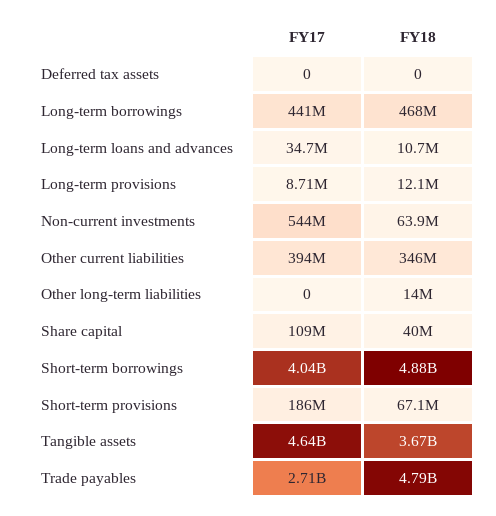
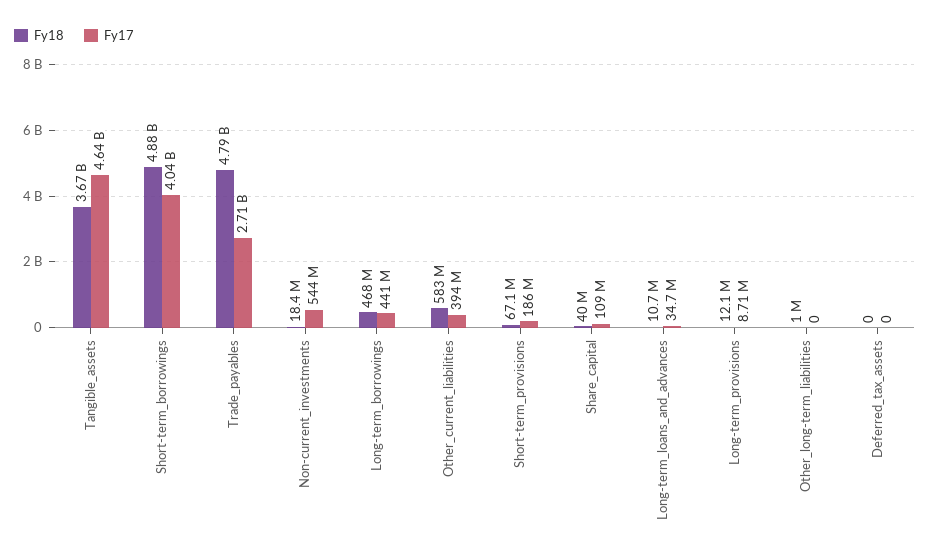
  {
    "FY17": {
      "Deferred tax assets": 0,
      "Long-term borrowings": 441000000,
      "Long-term loans and advances": 34700000,
      "Long-term provisions": 8710000,
      "Non-current investments": 544000000,
      "Other current liabilities": 394000000,
      "Other long-term liabilities": 0,
      "Share capital": 109000000,
      "Short-term borrowings": 4040000000,
      "Short-term provisions": 186000000,
      "Tangible assets": 4640000000,
      "Trade payables": 2710000000
    },
    "FY18": {
      "Deferred tax assets": 0,
      "Long-term borrowings": 468000000,
      "Long-term loans and advances": 10700000,
      "Long-term provisions": 12100000,
-     "Non-current investments": 63900000,
+     "Non-current investments": 18400000,
-     "Other current liabilities": 346000000,
+     "Other current liabilities": 583000000,
-     "Other long-term liabilities": 14000000,
+     "Other long-term liabilities": 1000000,
      "Share capital": 40000000,
      "Short-term borrowings": 4880000000,
      "Short-term provisions": 67100000,
      "Tangible assets": 3670000000,
      "Trade payables": 4790000000
    }
  }

